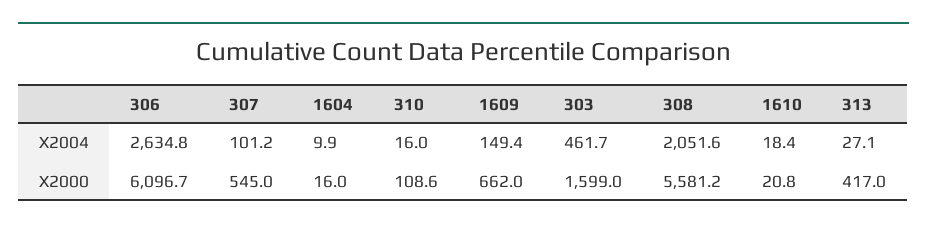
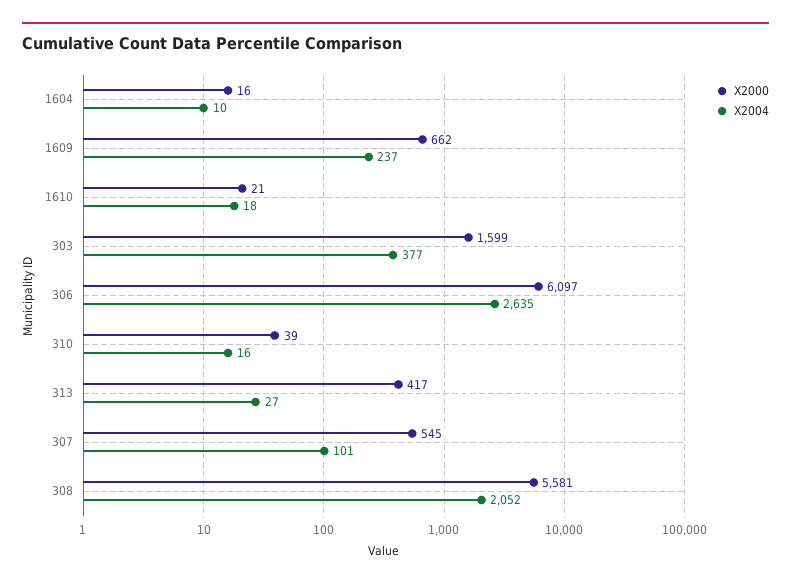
  {
    "X2004": {
      "306": 2634.8,
      "307": 101.2,
      "1604": 9.9,
      "310": 16,
-     "1609": 149.4,
+     "1609": 237,
-     "303": 461.7,
+     "303": 377,
      "308": 2051.6,
      "1610": 18.4,
      "313": 27.1
    },
    "X2000": {
      "306": 6096.7,
      "307": 545,
      "1604": 16,
-     "310": 108.6,
+     "310": 39,
      "1609": 662,
      "303": 1599,
      "308": 5581.2,
      "1610": 20.8,
      "313": 417
    }
  }

